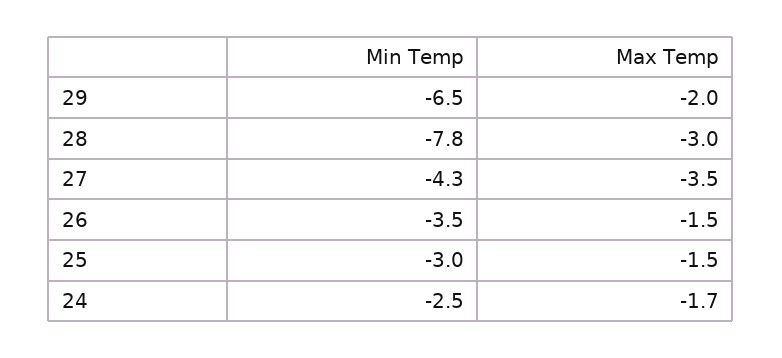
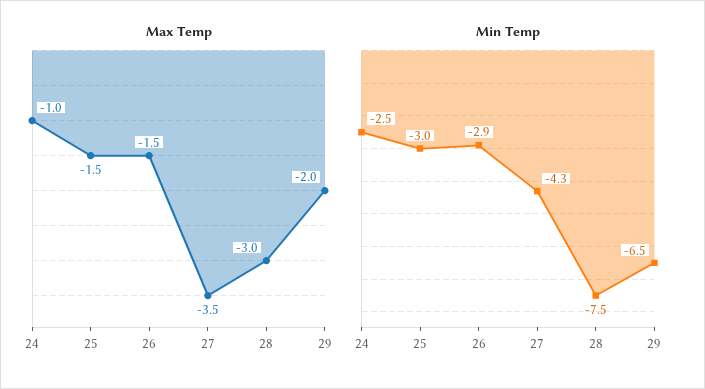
  {
    "Min Temp": {
      "29": -6.5,
-     "28": -7.8,
+     "28": -7.5,
      "27": -4.3,
-     "26": -3.5,
+     "26": -2.9,
      "25": -3,
      "24": -2.5
    },
    "Max Temp": {
      "29": -2,
      "28": -3,
      "27": -3.5,
      "26": -1.5,
      "25": -1.5,
-     "24": -1.7
+     "24": -1
    }
  }

